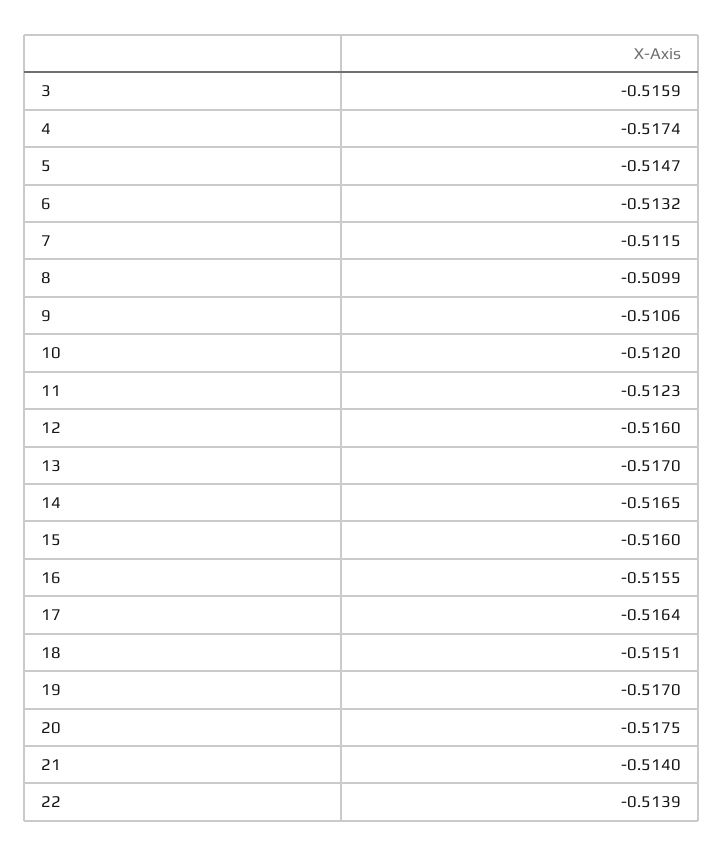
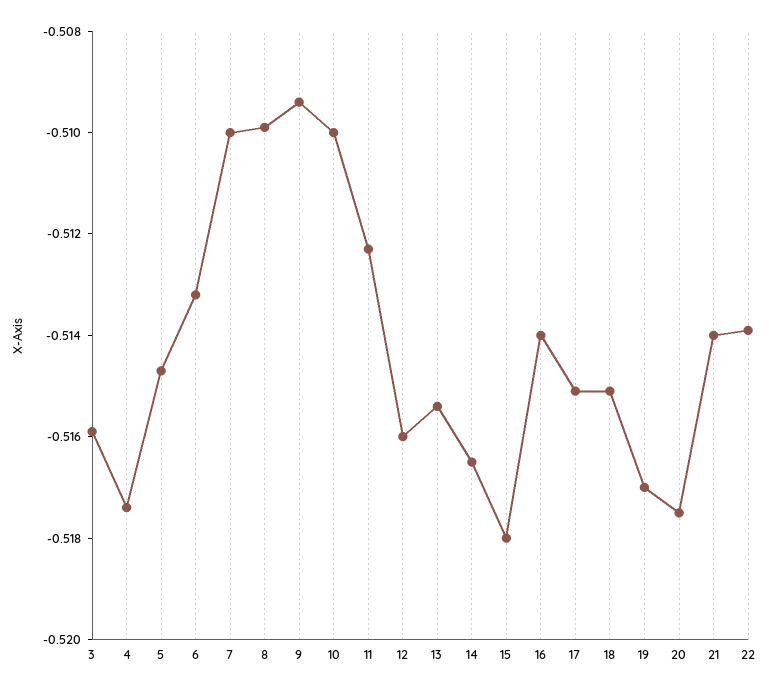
  {
    "3": -0.5159,
    "4": -0.5174,
    "5": -0.5147,
    "6": -0.5132,
-   "7": -0.5115,
+   "7": -0.51,
    "8": -0.5099,
-   "9": -0.5106,
+   "9": -0.5095,
-   "10": -0.512,
+   "10": -0.51,
    "11": -0.5123,
    "12": -0.516,
-   "13": -0.517,
+   "13": -0.5155,
    "14": -0.5165,
-   "15": -0.516,
+   "15": -0.518,
-   "16": -0.5155,
+   "16": -0.514,
-   "17": -0.5164,
+   "17": -0.515,
    "18": -0.5151,
    "19": -0.517,
    "20": -0.5175,
    "21": -0.514,
    "22": -0.5139
  }

